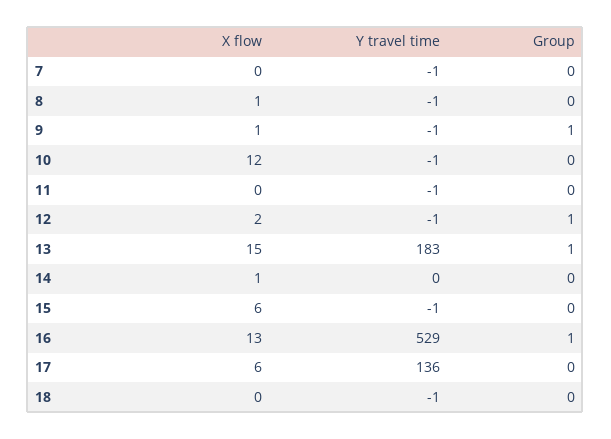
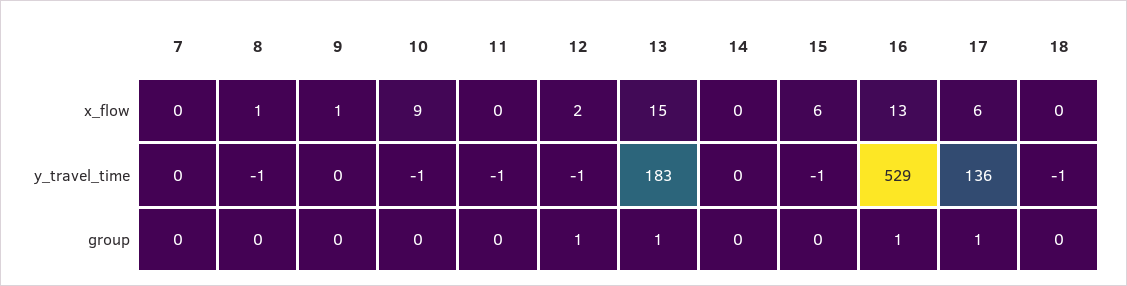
  {
    "X flow": {
      "7": 0,
      "8": 1,
      "9": 1,
-     "10": 12,
+     "10": 9,
      "11": 0,
      "12": 2,
      "13": 15,
-     "14": 1,
+     "14": 0,
      "15": 6,
      "16": 13,
      "17": 6,
      "18": 0
    },
    "Y travel time": {
-     "7": -1,
+     "7": 0,
      "8": -1,
-     "9": -1,
+     "9": 0,
      "10": -1,
      "11": -1,
      "12": -1,
      "13": 183,
      "14": 0,
      "15": -1,
      "16": 529,
      "17": 136,
      "18": -1
    },
    "Group": {
      "7": 0,
      "8": 0,
-     "9": 1,
+     "9": 0,
      "10": 0,
      "11": 0,
      "12": 1,
      "13": 1,
      "14": 0,
      "15": 0,
      "16": 1,
-     "17": 0,
+     "17": 1,
      "18": 0
    }
  }

